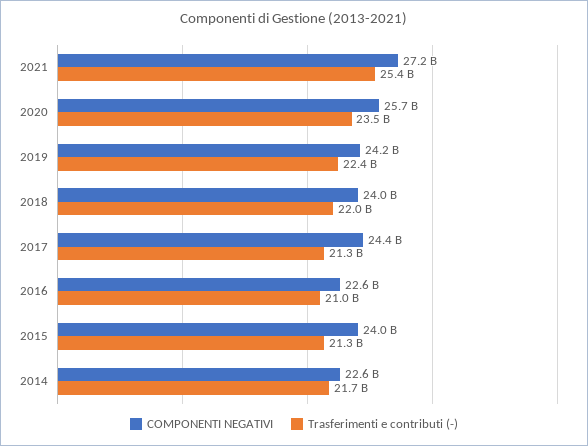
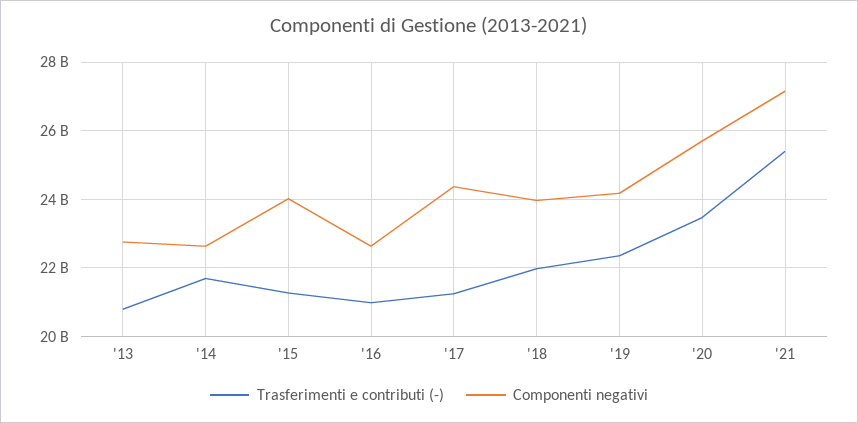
  {
    "COMPONENTI NEGATIVI": {
      "2021": 27200000000,
      "2020": 25700000000,
      "2019": 24200000000,
      "2018": 24000000000,
      "2017": 24400000000,
      "2016": 22600000000,
      "2015": 24000000000,
-     "2014": 22600000000
+     "2014": 22600000000,
+     "'13": 22800000000
    },
    "Trasferimenti e contributi (-)": {
      "2021": 25400000000,
      "2020": 23500000000,
      "2019": 22400000000,
      "2018": 22000000000,
      "2017": 21300000000,
      "2016": 21000000000,
      "2015": 21300000000,
-     "2014": 21700000000
+     "2014": 21700000000,
+     "'13": 20800000000
    }
  }

